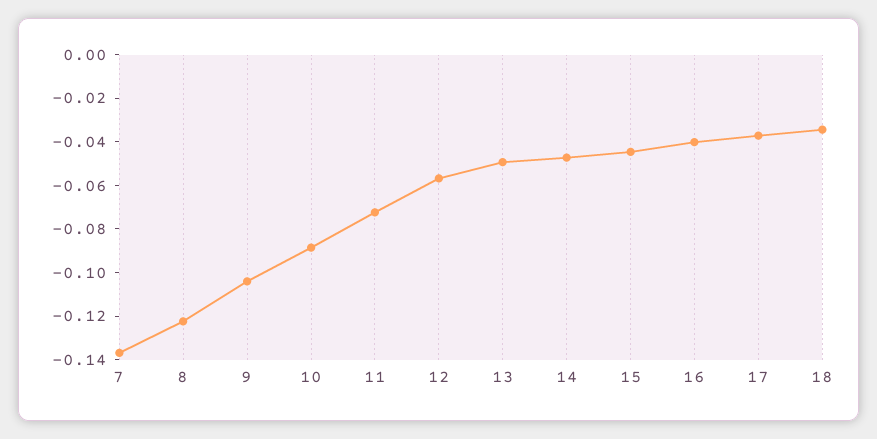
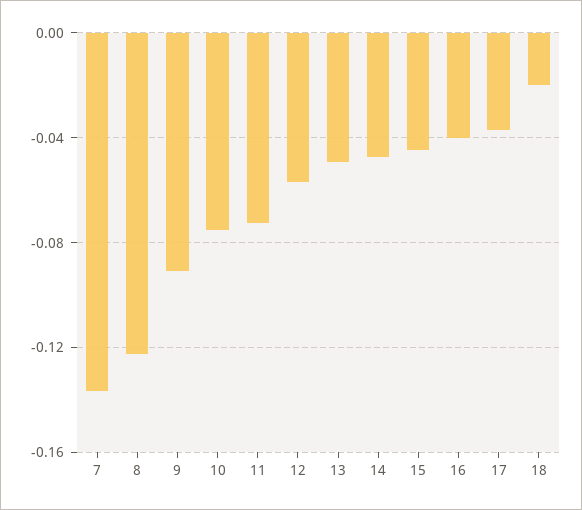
  {
    "7": -0.135,
    "8": -0.12,
-   "9": -0.105,
+   "9": -0.09,
-   "10": -0.09,
+   "10": -0.075,
    "11": -0.07,
    "12": -0.055,
    "13": -0.05,
    "14": -0.045,
    "15": -0.045,
    "16": -0.04,
    "17": -0.035,
-   "18": -0.035
+   "18": -0.02
  }

